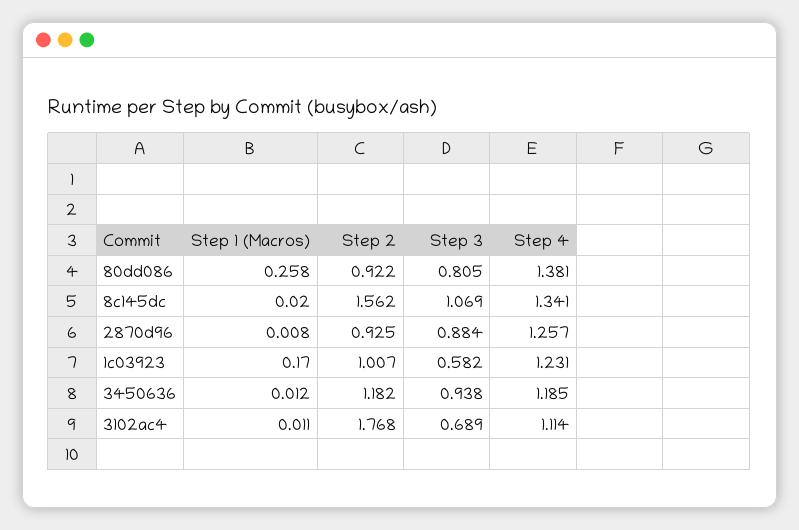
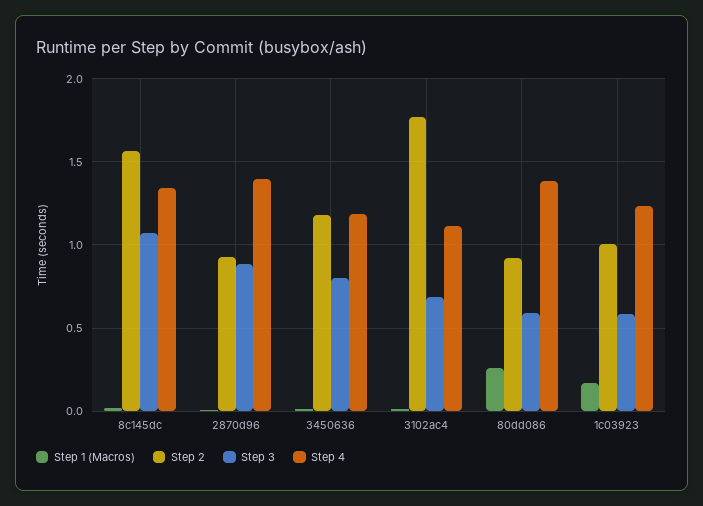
  {
    "Step 1 (Macros)": {
      "80dd086": 0.258,
      "8c145dc": 0.02,
      "2870d96": 0.008,
      "1c03923": 0.17,
      "3450636": 0.012,
      "3102ac4": 0.011
    },
    "Step 2": {
      "80dd086": 0.922,
      "8c145dc": 1.562,
      "2870d96": 0.925,
      "1c03923": 1.007,
      "3450636": 1.182,
      "3102ac4": 1.768
    },
    "Step 3": {
-     "80dd086": 0.805,
+     "80dd086": 0.6,
      "8c145dc": 1.069,
      "2870d96": 0.884,
      "1c03923": 0.582,
-     "3450636": 0.938,
+     "3450636": 0.8,
      "3102ac4": 0.689
    },
    "Step 4": {
      "80dd086": 1.381,
      "8c145dc": 1.341,
-     "2870d96": 1.257,
+     "2870d96": 1.4,
      "1c03923": 1.231,
      "3450636": 1.185,
      "3102ac4": 1.114
    }
  }

